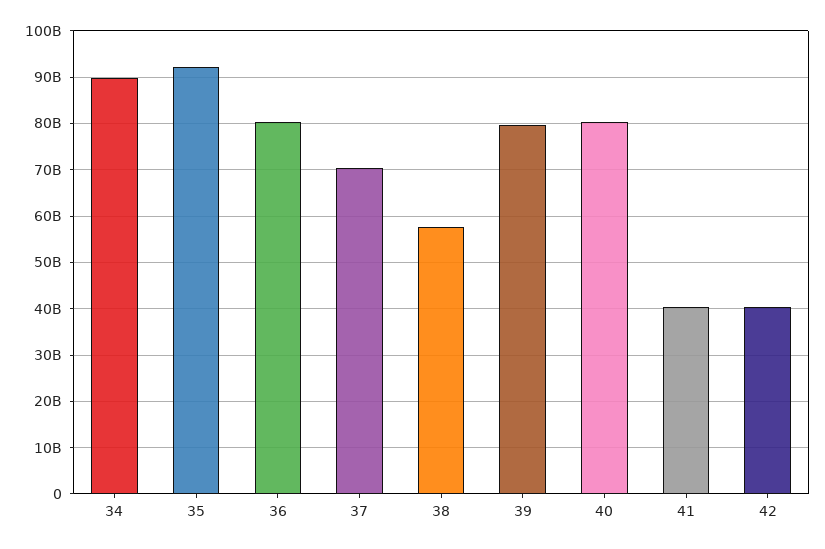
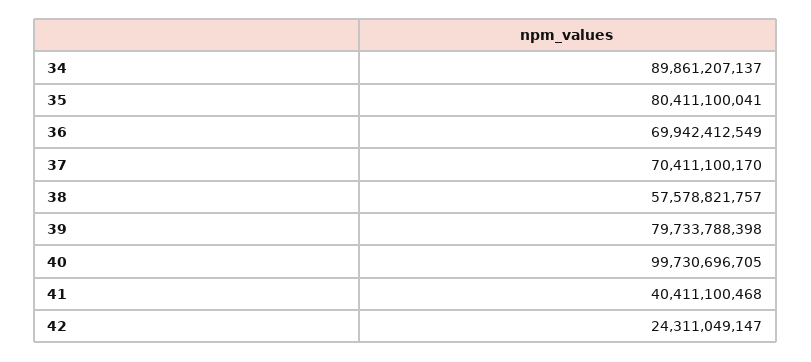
  {
    "34": 89861207137,
-   "35": 92000000000,
+   "35": 80411100041,
-   "36": 80000000000,
+   "36": 69942412549,
    "37": 70411100170,
    "38": 57578821757,
    "39": 79733788398,
-   "40": 80000000000,
+   "40": 99730696705,
    "41": 40411100468,
-   "42": 40000000000
+   "42": 24311049147
  }

